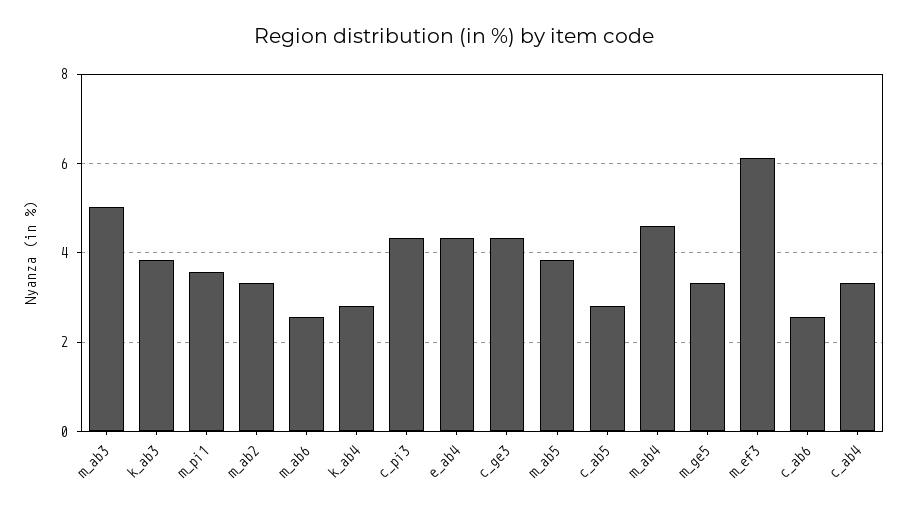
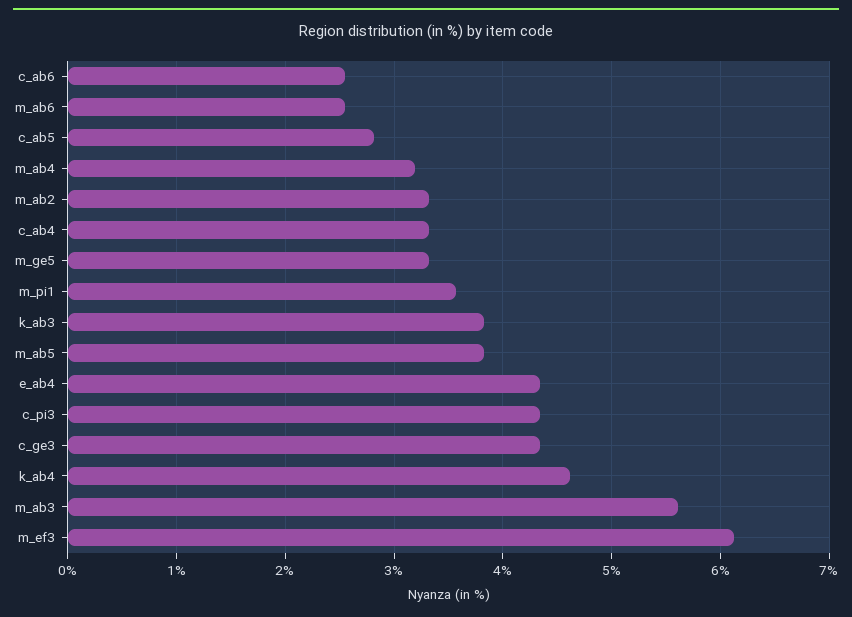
  {
-   "m_ab3": 5,
+   "m_ab3": 5.6,
    "k_ab3": 3.8,
    "m_pi1": 3.6,
    "m_ab2": 3.3,
    "m_ab6": 2.6,
-   "k_ab4": 2.8,
+   "k_ab4": 4.6,
    "c_pi3": 4.3,
    "e_ab4": 4.3,
    "c_ge3": 4.3,
    "m_ab5": 3.8,
    "c_ab5": 2.8,
-   "m_ab4": 4.6,
+   "m_ab4": 3.2,
    "m_ge5": 3.3,
    "m_ef3": 6.1,
    "c_ab6": 2.6,
    "c_ab4": 3.3
  }

